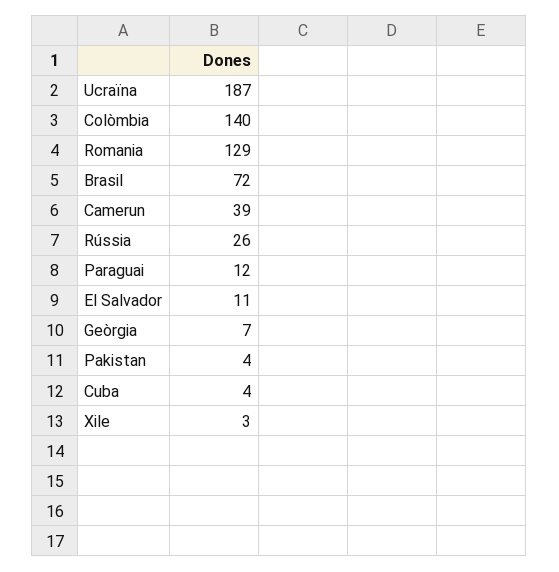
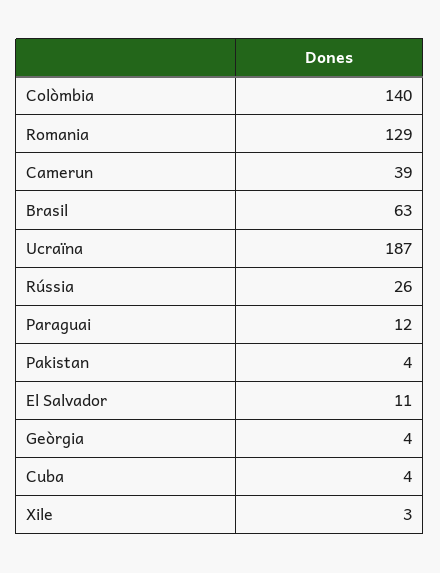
  {
    "Ucraïna": 187,
    "Colòmbia": 140,
    "Romania": 129,
-   "Brasil": 72,
+   "Brasil": 63,
    "Camerun": 39,
    "Rússia": 26,
    "Paraguai": 12,
    "El Salvador": 11,
-   "Geòrgia": 7,
+   "Geòrgia": 4,
    "Pakistan": 4,
    "Cuba": 4,
    "Xile": 3
  }

